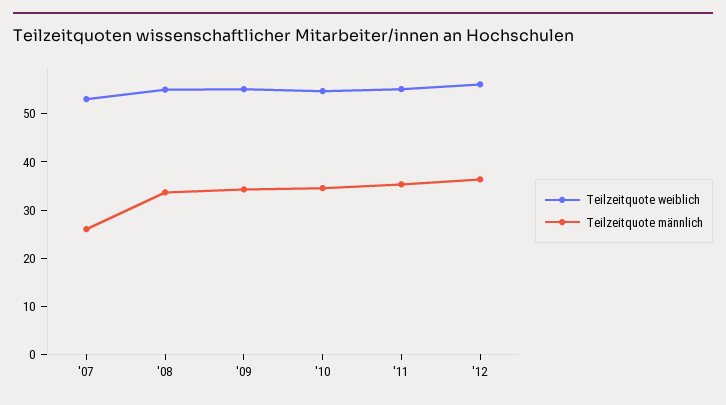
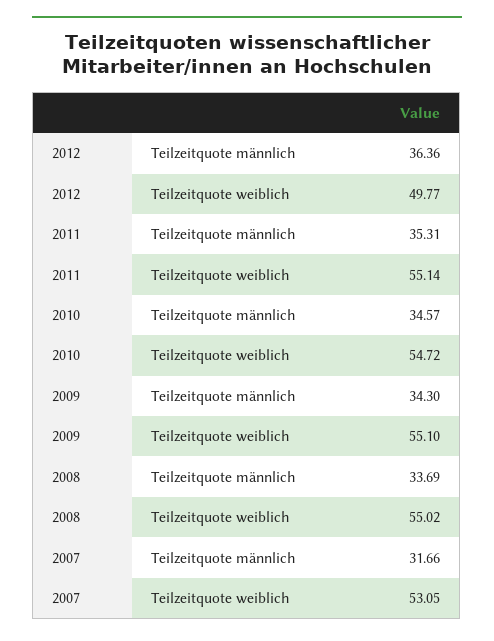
  {
    "Teilzeitquote weiblich": {
      "'07": 53.05,
      "'08": 55.02,
      "'09": 55.1,
      "'10": 54.72,
      "'11": 55.14,
-     "'12": 56
+     "'12": 49.77
    },
    "Teilzeitquote männlich": {
-     "'07": 26,
+     "'07": 31.66,
      "'08": 33.69,
      "'09": 34.3,
      "'10": 34.57,
      "'11": 35.31,
      "'12": 36.36
    }
  }

